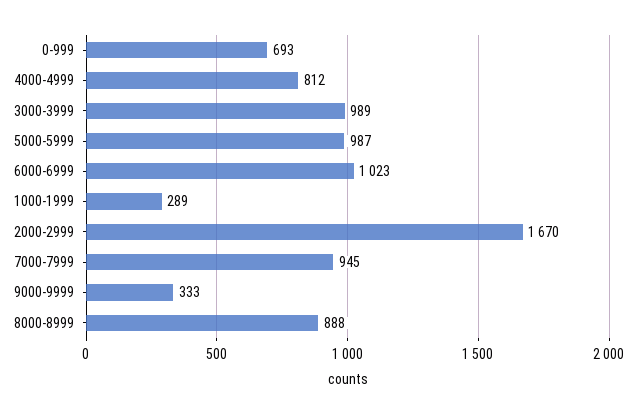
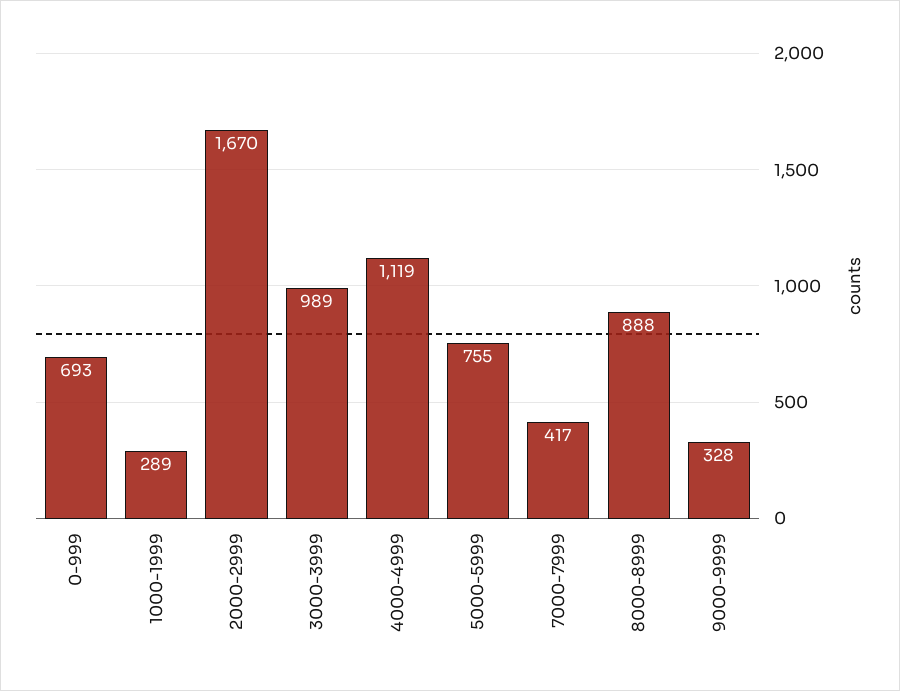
  {
    "0-999": 693,
-   "4000-4999": 812,
+   "4000-4999": 1119,
    "3000-3999": 989,
-   "5000-5999": 987,
+   "5000-5999": 755,
-   "6000-6999": 1023,
    "1000-1999": 289,
    "2000-2999": 1670,
-   "7000-7999": 945,
+   "7000-7999": 417,
-   "9000-9999": 333,
+   "9000-9999": 328,
    "8000-8999": 888
  }

